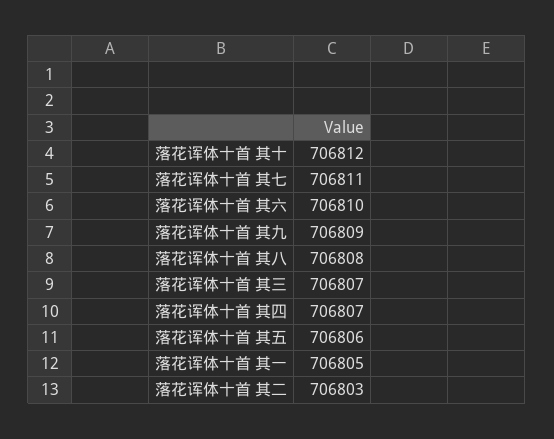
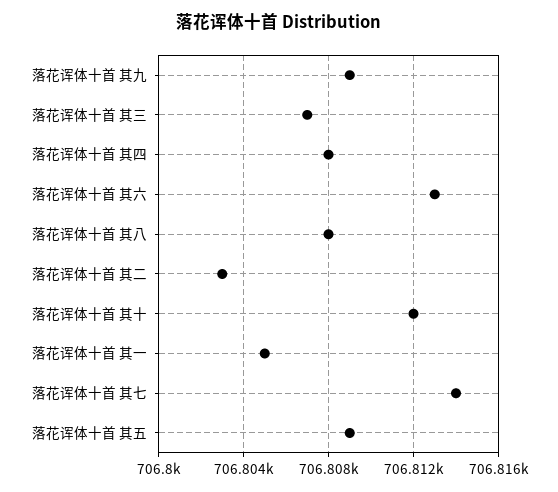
  {
    "落花诨体十首 其十": 706812,
-   "落花诨体十首 其七": 706811,
+   "落花诨体十首 其七": 706814,
-   "落花诨体十首 其六": 706810,
+   "落花诨体十首 其六": 706813,
    "落花诨体十首 其九": 706809,
    "落花诨体十首 其八": 706808,
    "落花诨体十首 其三": 706807,
-   "落花诨体十首 其四": 706807,
+   "落花诨体十首 其四": 706808,
-   "落花诨体十首 其五": 706806,
+   "落花诨体十首 其五": 706809,
    "落花诨体十首 其一": 706805,
    "落花诨体十首 其二": 706803
  }

